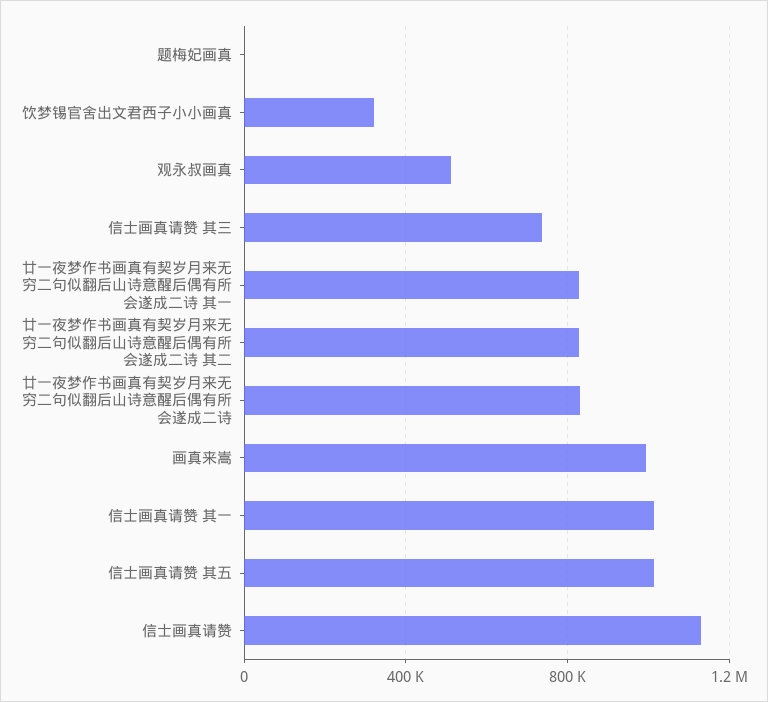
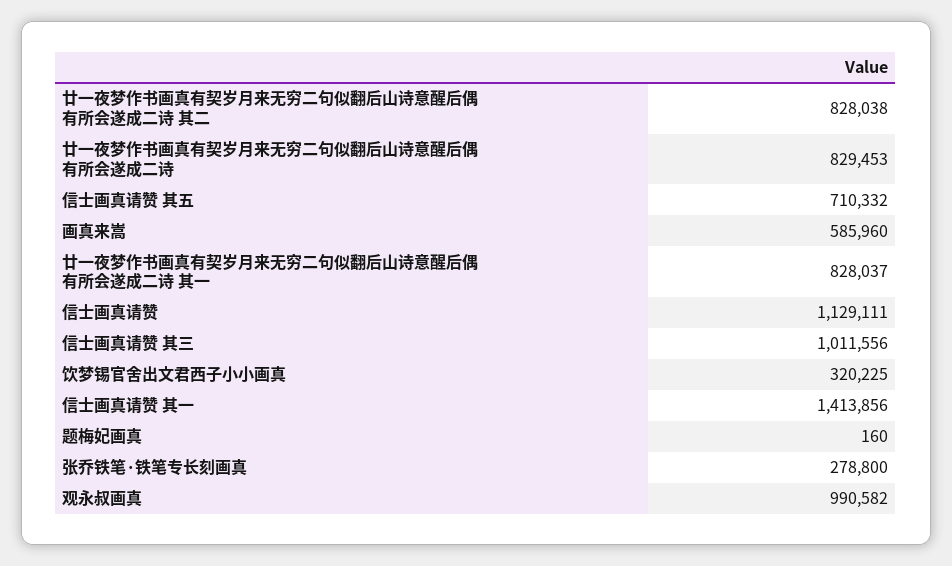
  {
    "题梅妃画真": 160,
    "饮梦锡官舍出文君西子小小画真": 320225,
-   "观永叔画真": 500000,
+   "观永叔画真": 990582,
-   "信士画真请赞 其三": 750000,
+   "信士画真请赞 其三": 1011556,
    "廿一夜梦作书画真有契岁月来无穷二句似翻后山诗意醒后偶有所会遂成二诗 其一": 828037,
    "廿一夜梦作书画真有契岁月来无穷二句似翻后山诗意醒后偶有所会遂成二诗 其二": 828038,
    "廿一夜梦作书画真有契岁月来无穷二句似翻后山诗意醒后偶有所会遂成二诗": 829453,
-   "画真来嵩": 1000000,
+   "画真来嵩": 585960,
-   "信士画真请赞 其一": 1000000,
+   "信士画真请赞 其一": 1413856,
-   "信士画真请赞 其五": 1000000,
+   "信士画真请赞 其五": 710332,
-   "信士画真请赞": 1129111
+   "信士画真请赞": 1129111,
+   "张乔铁笔·铁笔专长刻画真": 278800
  }

